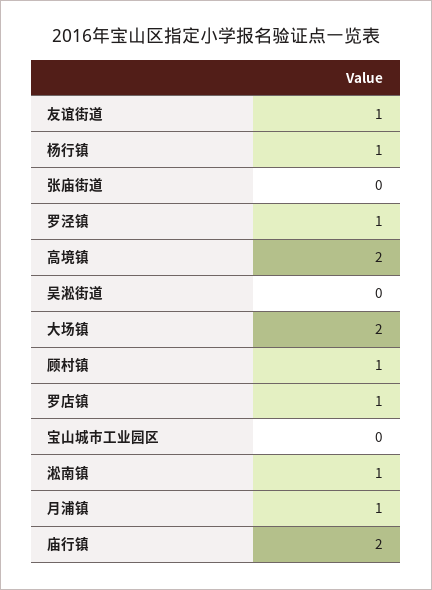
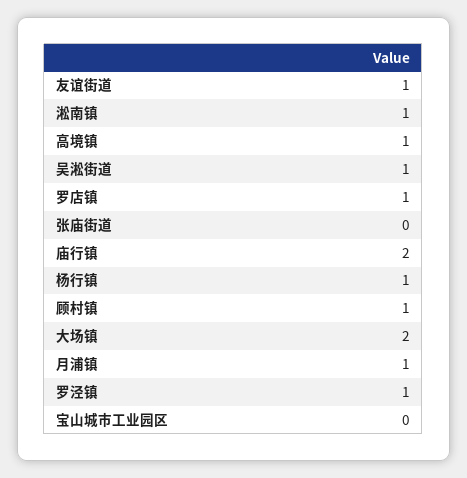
  {
    "友谊街道": 1,
    "杨行镇": 1,
    "张庙街道": 0,
    "罗泾镇": 1,
-   "高境镇": 2,
+   "高境镇": 1,
-   "吴淞街道": 0,
+   "吴淞街道": 1,
    "大场镇": 2,
    "顾村镇": 1,
    "罗店镇": 1,
    "宝山城市工业园区": 0,
    "淞南镇": 1,
    "月浦镇": 1,
    "庙行镇": 2
  }

